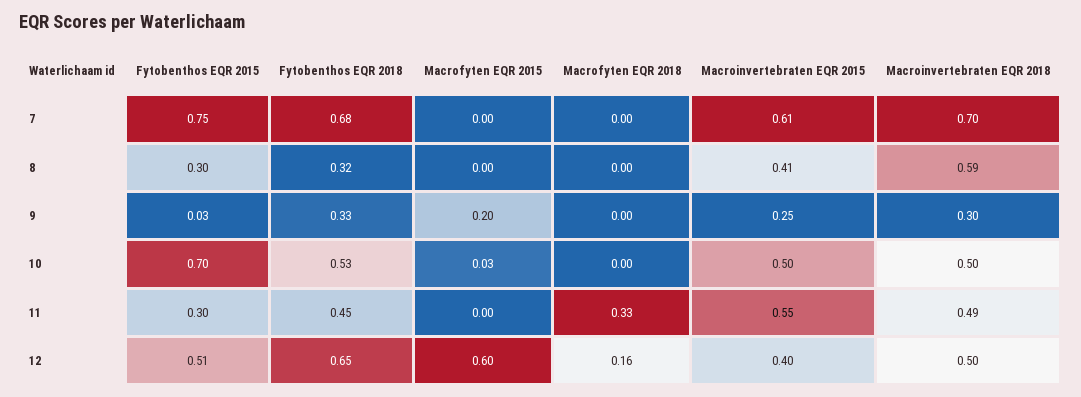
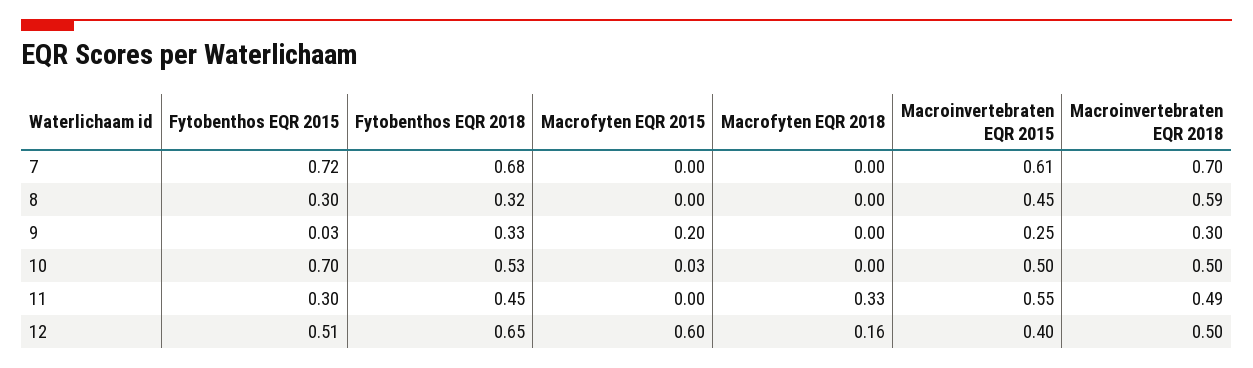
  {
    "Fytobenthos EQR 2015": {
-     "7": 0.75,
+     "7": 0.72,
      "8": 0.3,
      "9": 0.03,
      "10": 0.7,
      "11": 0.3,
      "12": 0.51
    },
    "Fytobenthos EQR 2018": {
      "7": 0.68,
      "8": 0.32,
      "9": 0.33,
      "10": 0.53,
      "11": 0.45,
      "12": 0.65
    },
    "Macrofyten EQR 2015": {
      "7": 0,
      "8": 0,
      "9": 0.2,
      "10": 0.03,
      "11": 0,
      "12": 0.6
    },
    "Macrofyten EQR 2018": {
      "7": 0,
      "8": 0,
      "9": 0,
      "10": 0,
      "11": 0.33,
      "12": 0.16
    },
    "Macroinvertebraten EQR 2015": {
      "7": 0.61,
-     "8": 0.41,
+     "8": 0.45,
      "9": 0.25,
      "10": 0.5,
      "11": 0.55,
      "12": 0.4
    },
    "Macroinvertebraten EQR 2018": {
      "7": 0.7,
      "8": 0.59,
      "9": 0.3,
      "10": 0.5,
      "11": 0.49,
      "12": 0.5
    }
  }

